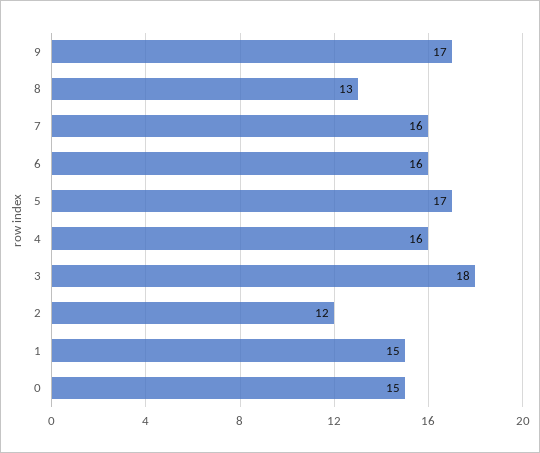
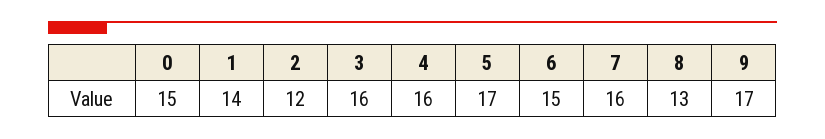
  {
    "9": 17,
    "8": 13,
    "7": 16,
-   "6": 16,
+   "6": 15,
    "5": 17,
    "4": 16,
-   "3": 18,
+   "3": 16,
    "2": 12,
-   "1": 15,
+   "1": 14,
    "0": 15
  }

